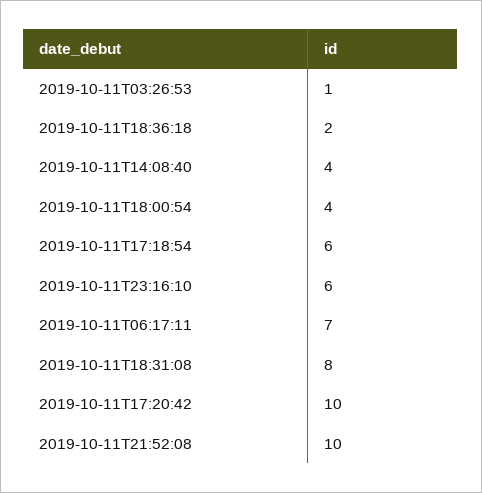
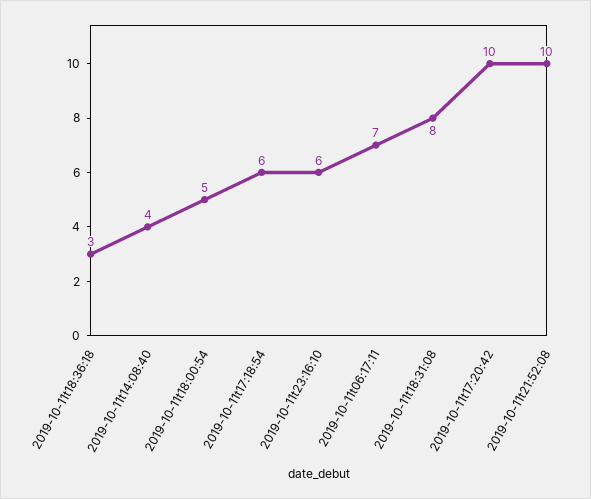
  {
-   "2019-10-11T03:26:53": 1,
-   "2019-10-11T18:36:18": 2,
+   "2019-10-11T18:36:18": 3,
    "2019-10-11T14:08:40": 4,
-   "2019-10-11T18:00:54": 4,
+   "2019-10-11T18:00:54": 5,
    "2019-10-11T17:18:54": 6,
    "2019-10-11T23:16:10": 6,
    "2019-10-11T06:17:11": 7,
    "2019-10-11T18:31:08": 8,
    "2019-10-11T17:20:42": 10,
    "2019-10-11T21:52:08": 10
  }

